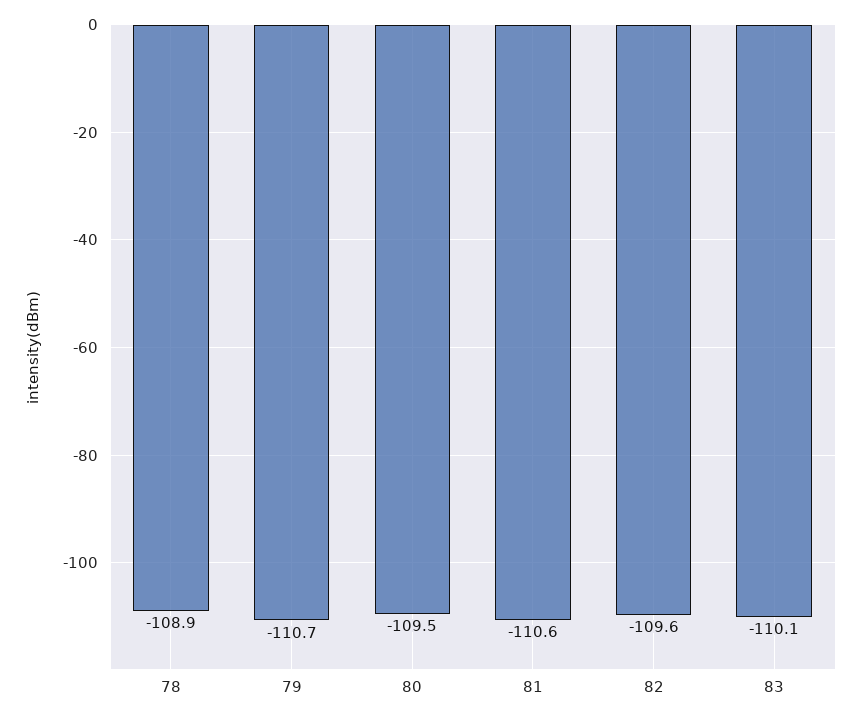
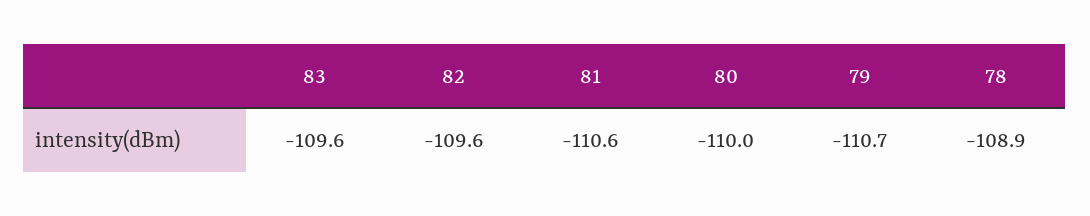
  {
    "78": -108.9,
    "79": -110.7,
-   "80": -109.5,
+   "80": -110,
    "81": -110.6,
    "82": -109.6,
-   "83": -110.1
+   "83": -109.6
  }

